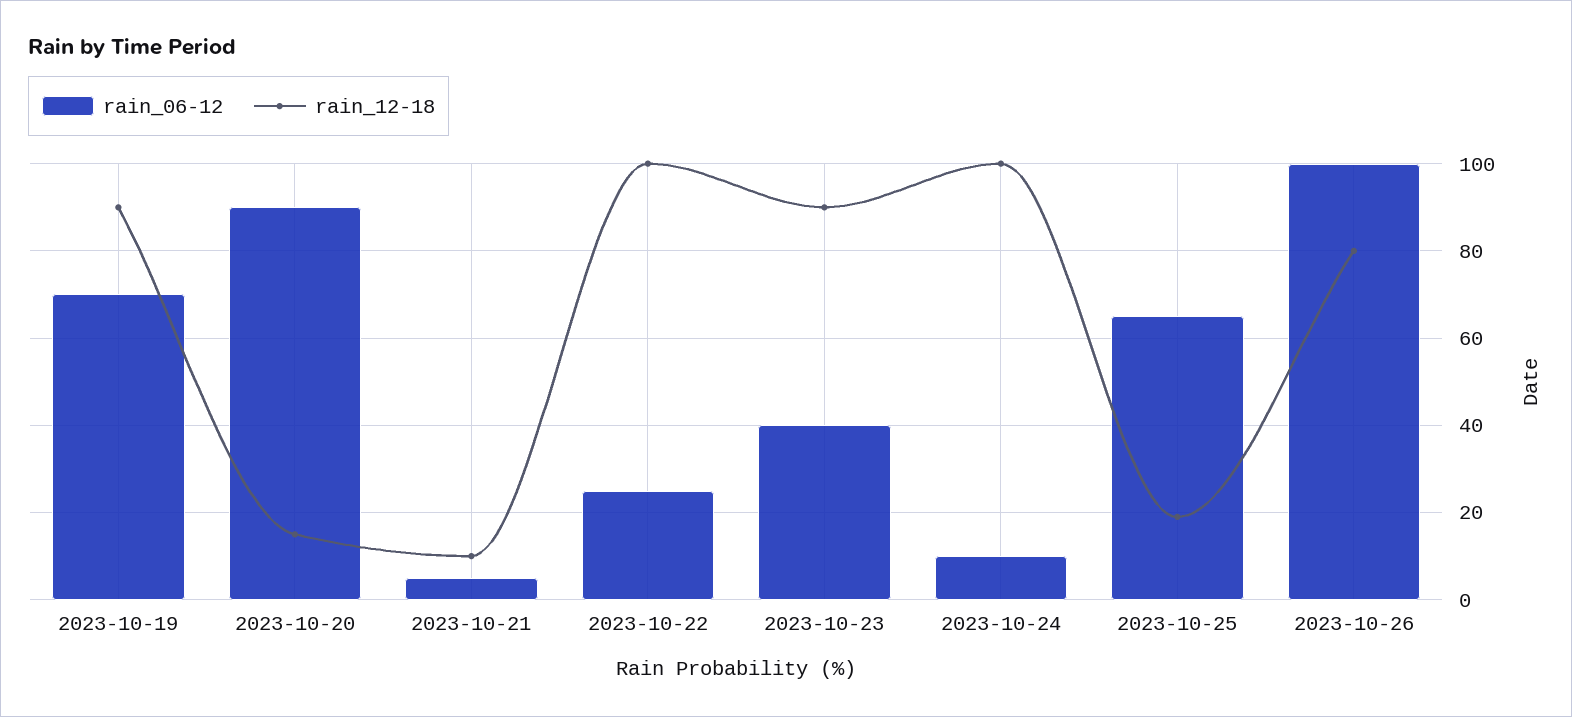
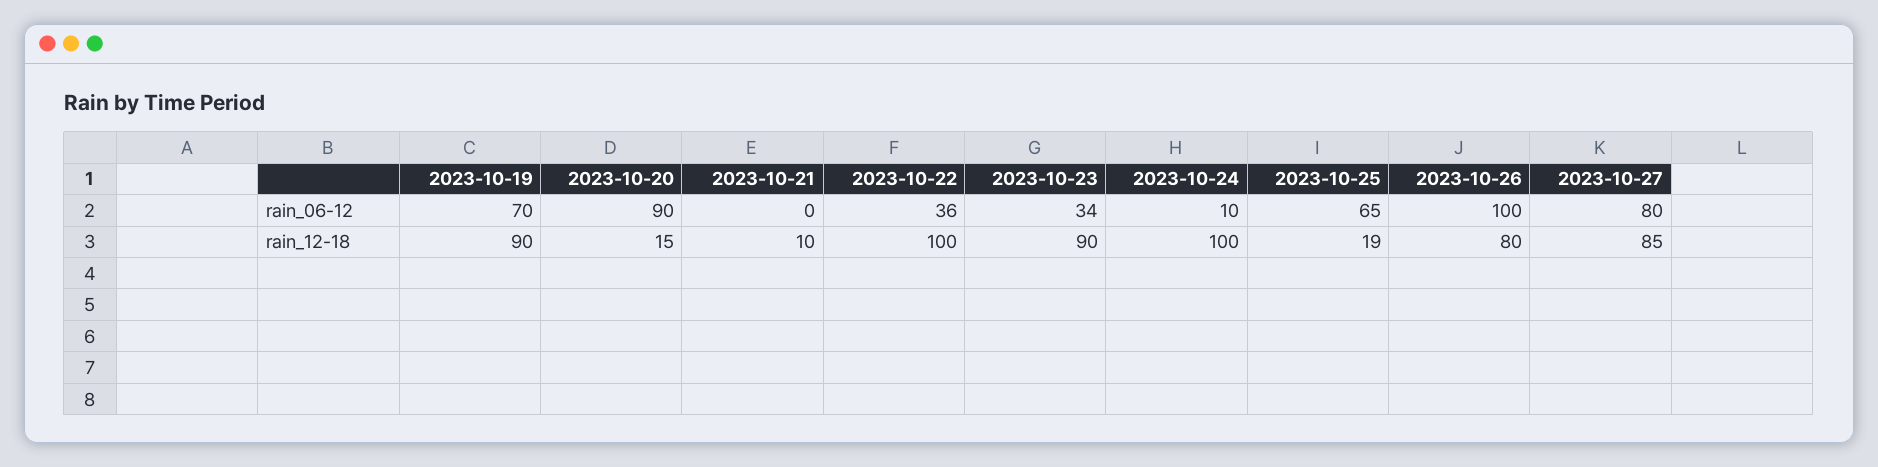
  {
    "rain_06-12": {
      "2023-10-19": 70,
      "2023-10-20": 90,
-     "2023-10-21": 5,
+     "2023-10-21": 0,
-     "2023-10-22": 25,
+     "2023-10-22": 36,
-     "2023-10-23": 40,
+     "2023-10-23": 34,
      "2023-10-24": 10,
      "2023-10-25": 65,
-     "2023-10-26": 100
+     "2023-10-26": 100,
+     "2023-10-27": 80
    },
    "rain_12-18": {
      "2023-10-19": 90,
      "2023-10-20": 15,
      "2023-10-21": 10,
      "2023-10-22": 100,
      "2023-10-23": 90,
      "2023-10-24": 100,
      "2023-10-25": 19,
-     "2023-10-26": 80
+     "2023-10-26": 80,
+     "2023-10-27": 85
    }
  }

